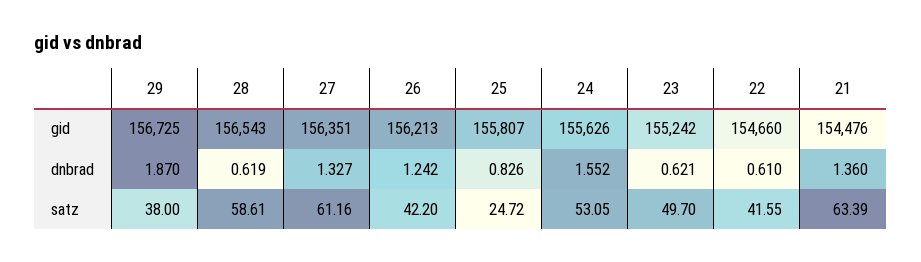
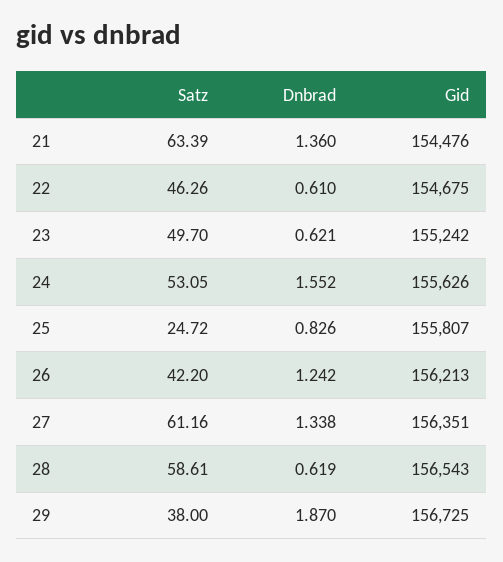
  {
    "29": {
      "gid": 156725,
      "dnbrad": 1.87,
      "satz": 38
    },
    "28": {
      "gid": 156543,
      "dnbrad": 0.619,
      "satz": 58.61
    },
    "27": {
      "gid": 156351,
-     "dnbrad": 1.327,
+     "dnbrad": 1.338,
      "satz": 61.16
    },
    "26": {
      "gid": 156213,
      "dnbrad": 1.242,
      "satz": 42.2
    },
    "25": {
      "gid": 155807,
      "dnbrad": 0.826,
      "satz": 24.72
    },
    "24": {
      "gid": 155626,
      "dnbrad": 1.552,
      "satz": 53.05
    },
    "23": {
      "gid": 155242,
      "dnbrad": 0.621,
      "satz": 49.7
    },
    "22": {
-     "gid": 154660,
+     "gid": 154675,
      "dnbrad": 0.61,
-     "satz": 41.55
+     "satz": 46.26
    },
    "21": {
      "gid": 154476,
      "dnbrad": 1.36,
      "satz": 63.39
    }
  }

